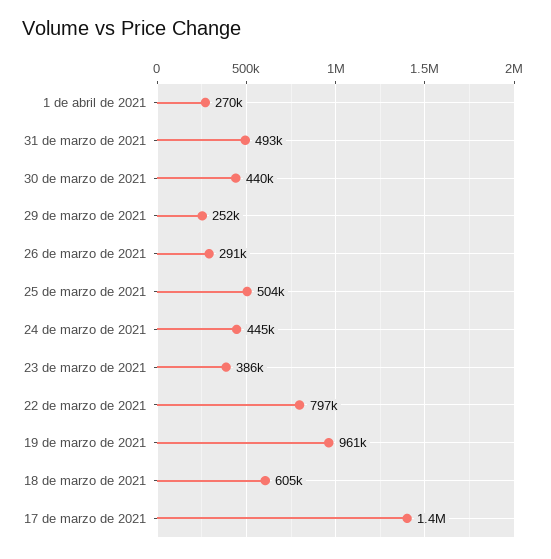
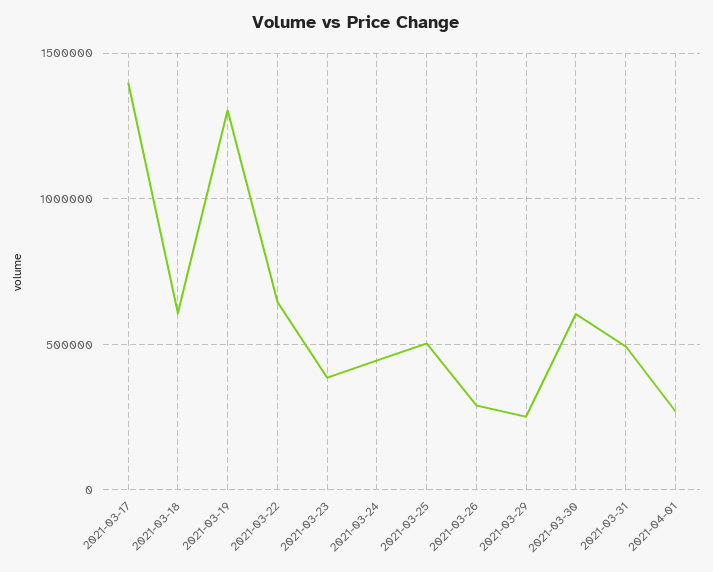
  {
    "1 de abril de 2021": 270000,
    "31 de marzo de 2021": 493000,
-   "30 de marzo de 2021": 440000,
+   "30 de marzo de 2021": 600000,
    "29 de marzo de 2021": 252000,
    "26 de marzo de 2021": 291000,
    "25 de marzo de 2021": 504000,
    "24 de marzo de 2021": 445000,
    "23 de marzo de 2021": 386000,
-   "22 de marzo de 2021": 797000,
+   "22 de marzo de 2021": 650000,
-   "19 de marzo de 2021": 961000,
+   "19 de marzo de 2021": 1300000,
    "18 de marzo de 2021": 605000,
    "17 de marzo de 2021": 1400000
  }

